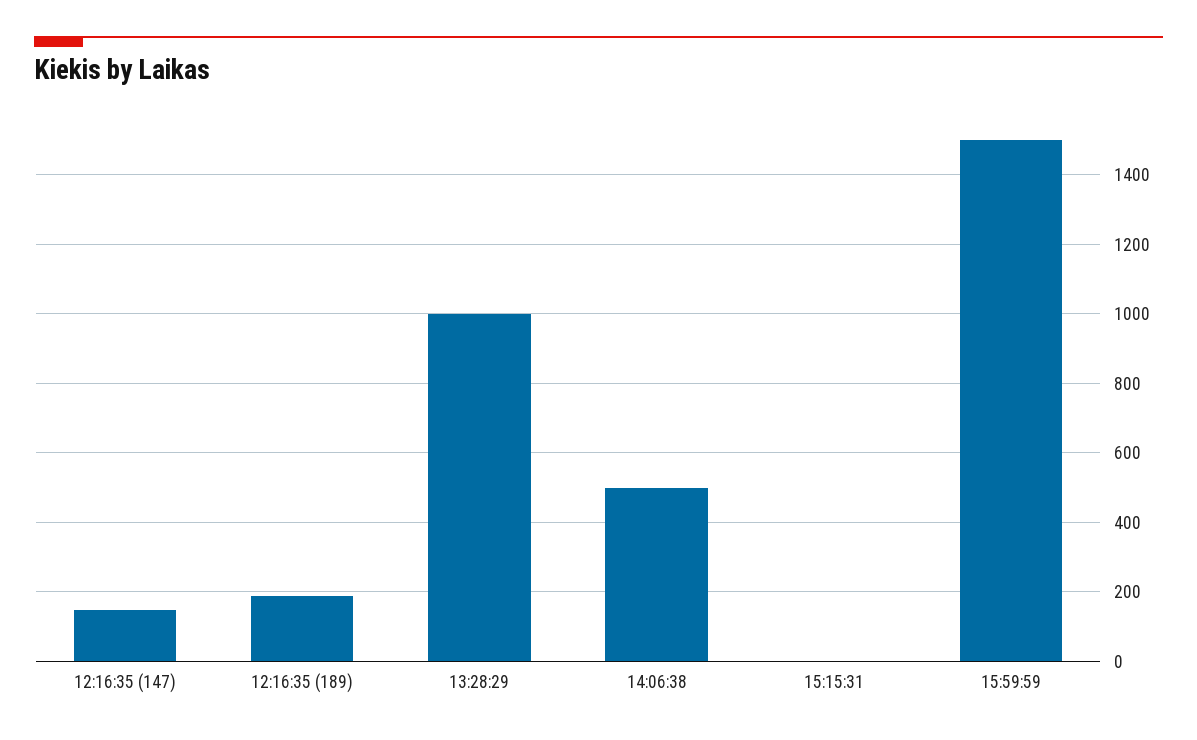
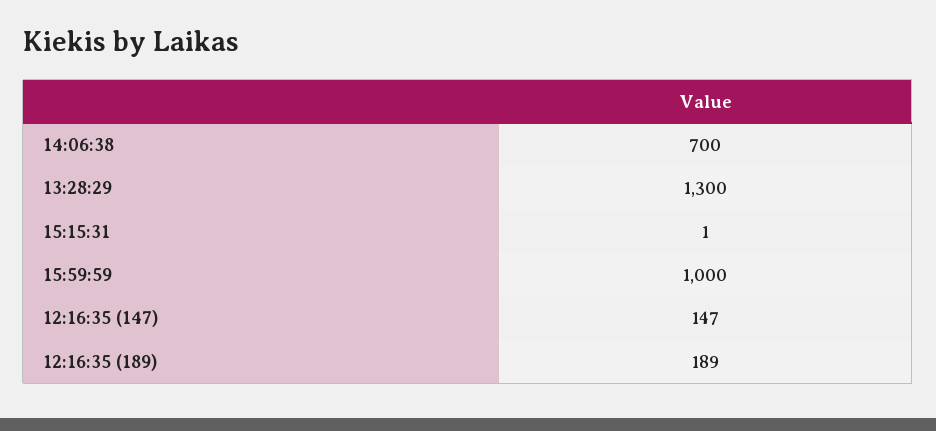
  {
    "12:16:35 (147)": 147,
    "12:16:35 (189)": 189,
-   "13:28:29": 1000,
+   "13:28:29": 1300,
-   "14:06:38": 500,
+   "14:06:38": 700,
    "15:15:31": 1,
-   "15:59:59": 1500
+   "15:59:59": 1000
  }

